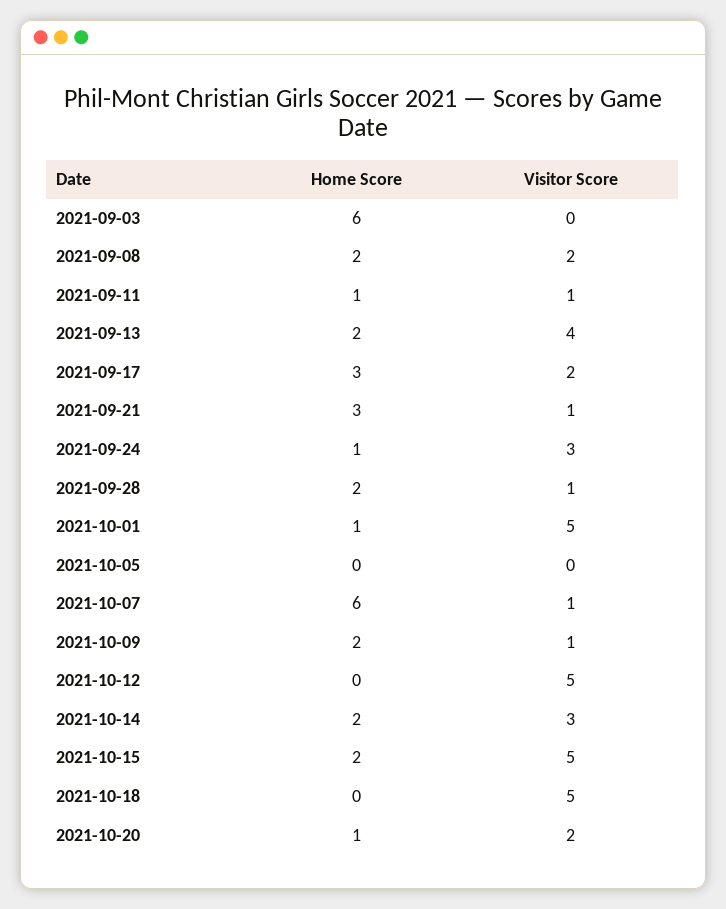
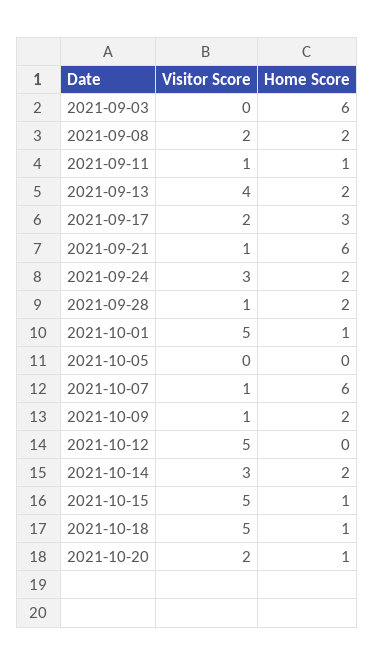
  {
    "Home Score": {
      "2021-09-03": 6,
      "2021-09-08": 2,
      "2021-09-11": 1,
      "2021-09-13": 2,
      "2021-09-17": 3,
-     "2021-09-21": 3,
+     "2021-09-21": 6,
-     "2021-09-24": 1,
+     "2021-09-24": 2,
      "2021-09-28": 2,
      "2021-10-01": 1,
      "2021-10-05": 0,
      "2021-10-07": 6,
      "2021-10-09": 2,
      "2021-10-12": 0,
      "2021-10-14": 2,
-     "2021-10-15": 2,
+     "2021-10-15": 1,
-     "2021-10-18": 0,
+     "2021-10-18": 1,
      "2021-10-20": 1
    },
    "Visitor Score": {
      "2021-09-03": 0,
      "2021-09-08": 2,
      "2021-09-11": 1,
      "2021-09-13": 4,
      "2021-09-17": 2,
      "2021-09-21": 1,
      "2021-09-24": 3,
      "2021-09-28": 1,
      "2021-10-01": 5,
      "2021-10-05": 0,
      "2021-10-07": 1,
      "2021-10-09": 1,
      "2021-10-12": 5,
      "2021-10-14": 3,
      "2021-10-15": 5,
      "2021-10-18": 5,
      "2021-10-20": 2
    }
  }

